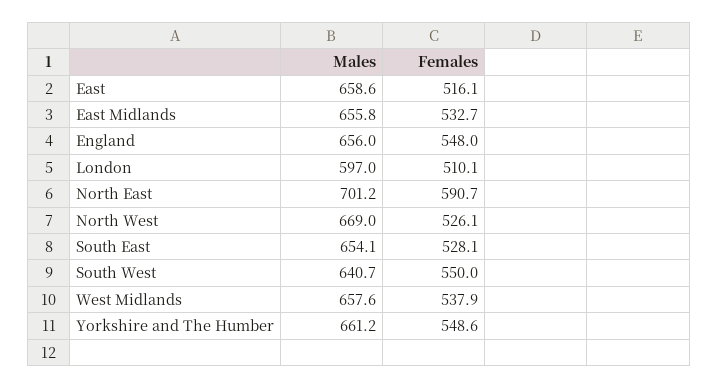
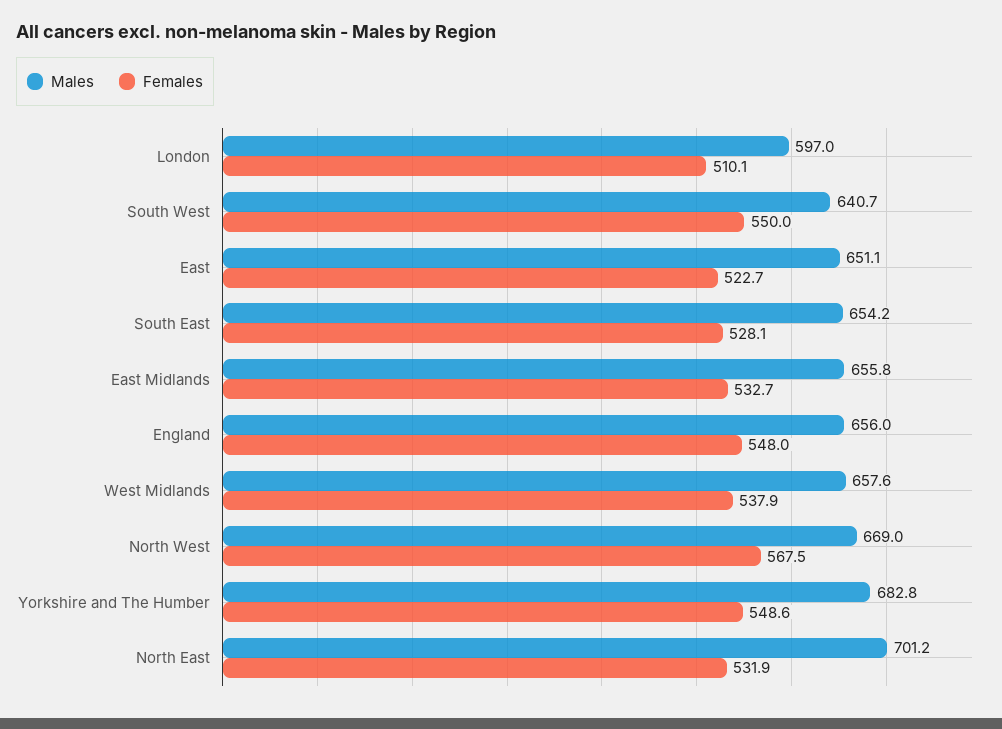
  {
    "Males": {
-     "East": 658.6,
+     "East": 651.1,
      "East Midlands": 655.8,
      "England": 656,
      "London": 597,
      "North East": 701.2,
      "North West": 669,
-     "South East": 654.1,
+     "South East": 654.2,
      "South West": 640.7,
      "West Midlands": 657.6,
-     "Yorkshire and The Humber": 661.2
+     "Yorkshire and The Humber": 682.8
    },
    "Females": {
-     "East": 516.1,
+     "East": 522.7,
      "East Midlands": 532.7,
      "England": 548,
      "London": 510.1,
-     "North East": 590.7,
+     "North East": 531.9,
-     "North West": 526.1,
+     "North West": 567.5,
      "South East": 528.1,
      "South West": 550,
      "West Midlands": 537.9,
      "Yorkshire and The Humber": 548.6
    }
  }

